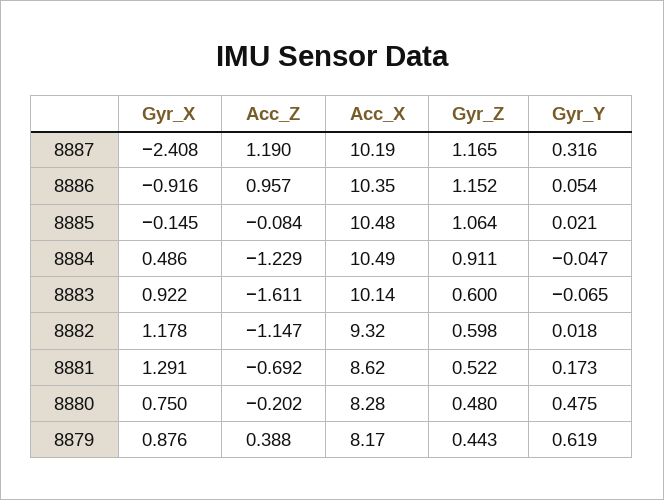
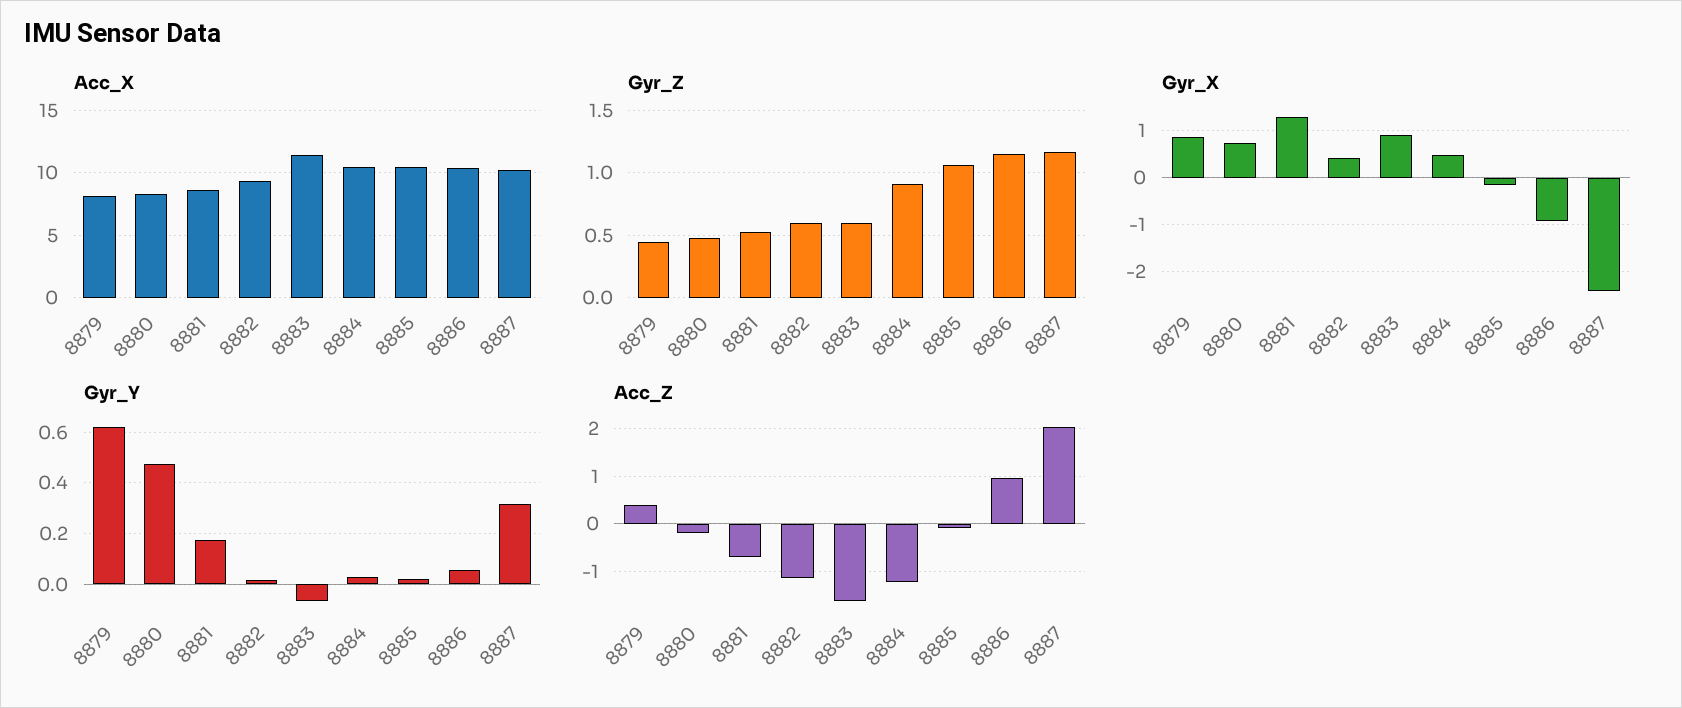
  {
    "Gyr_X": {
      "8887": -2.408,
      "8886": -0.916,
      "8885": -0.145,
      "8884": 0.486,
      "8883": 0.922,
-     "8882": 1.178,
+     "8882": 0.4,
      "8881": 1.291,
      "8880": 0.75,
      "8879": 0.876
    },
    "Acc_Z": {
-     "8887": 1.19,
+     "8887": 2,
      "8886": 0.957,
      "8885": -0.084,
      "8884": -1.229,
      "8883": -1.611,
      "8882": -1.147,
      "8881": -0.692,
      "8880": -0.202,
      "8879": 0.388
    },
    "Acc_X": {
      "8887": 10.19,
      "8886": 10.35,
      "8885": 10.48,
      "8884": 10.49,
-     "8883": 10.14,
+     "8883": 11.5,
      "8882": 9.32,
      "8881": 8.62,
      "8880": 8.28,
      "8879": 8.17
    },
    "Gyr_Z": {
      "8887": 1.165,
      "8886": 1.152,
      "8885": 1.064,
      "8884": 0.911,
      "8883": 0.6,
      "8882": 0.598,
      "8881": 0.522,
      "8880": 0.48,
      "8879": 0.443
    },
    "Gyr_Y": {
      "8887": 0.316,
      "8886": 0.054,
      "8885": 0.021,
-     "8884": -0.047,
+     "8884": 0.025,
      "8883": -0.065,
      "8882": 0.018,
      "8881": 0.173,
      "8880": 0.475,
      "8879": 0.619
    }
  }

